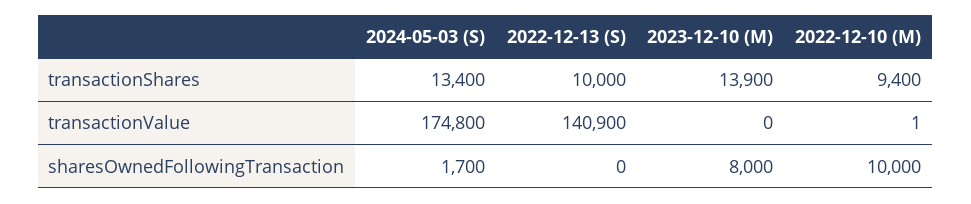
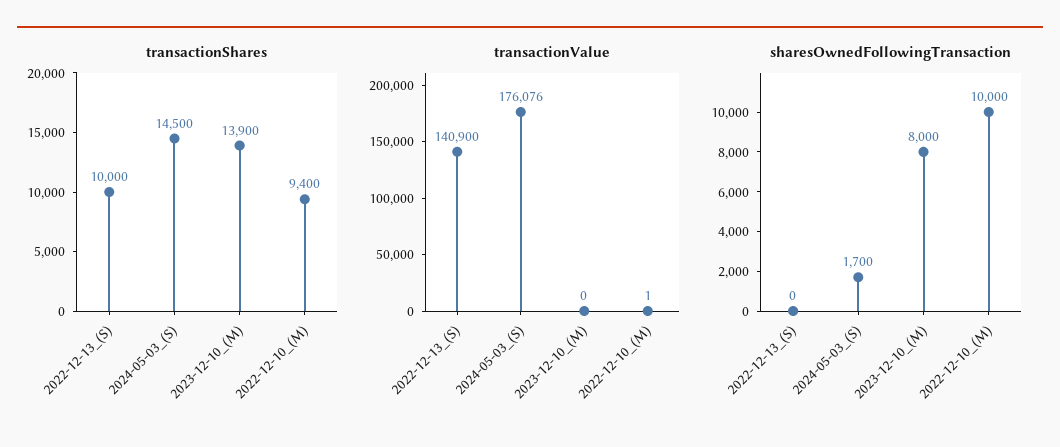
  {
    "transactionShares": {
-     "2024-05-03 (S)": 13400,
+     "2024-05-03 (S)": 14500,
      "2022-12-13 (S)": 10000,
      "2023-12-10 (M)": 13900,
      "2022-12-10 (M)": 9400
    },
    "transactionValue": {
-     "2024-05-03 (S)": 174800,
+     "2024-05-03 (S)": 176076,
      "2022-12-13 (S)": 140900,
      "2023-12-10 (M)": 0,
      "2022-12-10 (M)": 1
    },
    "sharesOwnedFollowingTransaction": {
      "2024-05-03 (S)": 1700,
      "2022-12-13 (S)": 0,
      "2023-12-10 (M)": 8000,
      "2022-12-10 (M)": 10000
    }
  }

